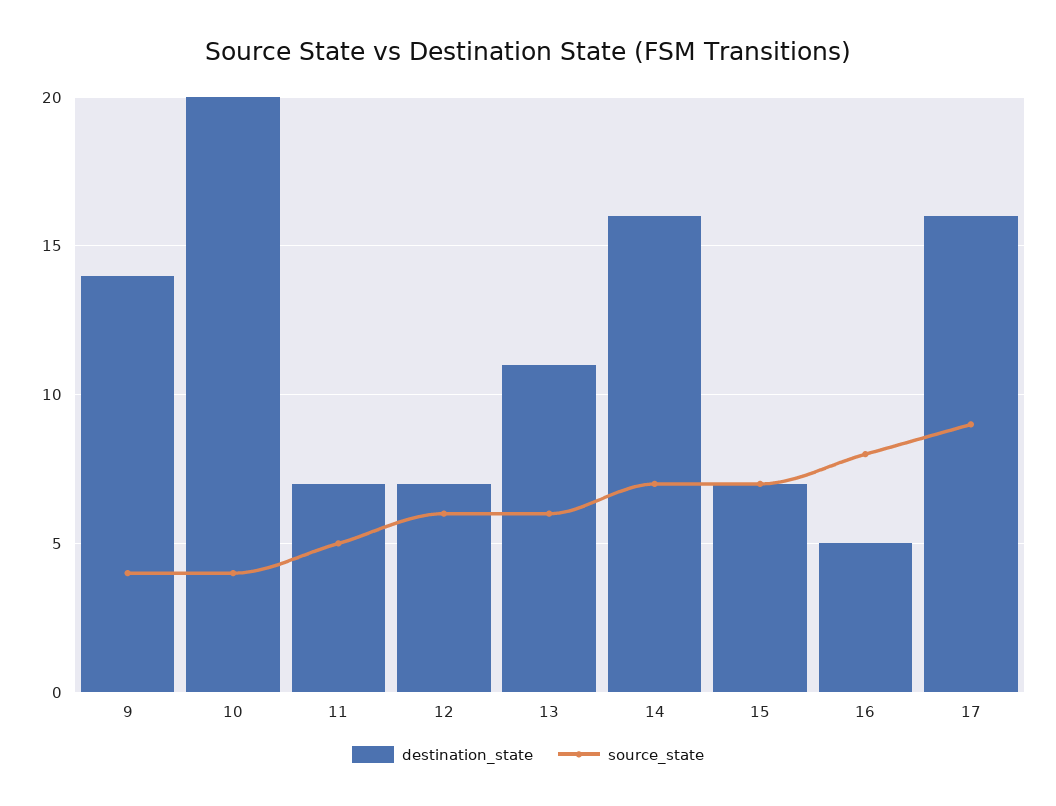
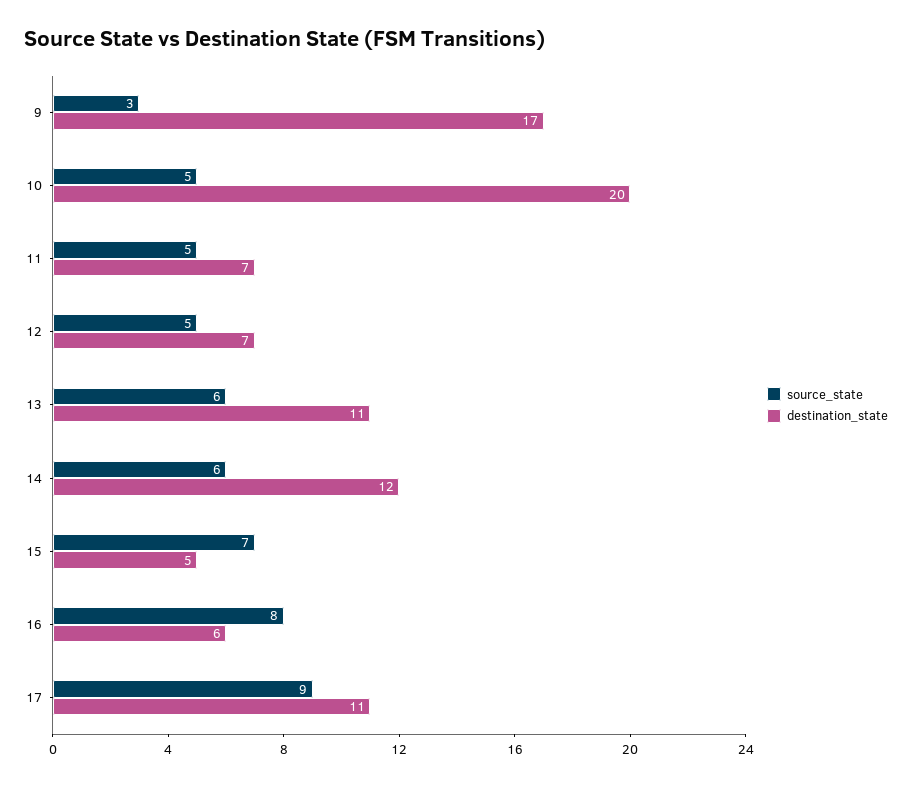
  {
    "destination_state": {
-     "9": 14,
+     "9": 17,
      "10": 20,
      "11": 7,
      "12": 7,
      "13": 11,
-     "14": 16,
+     "14": 12,
-     "15": 7,
+     "15": 5,
-     "16": 5,
+     "16": 6,
-     "17": 16
+     "17": 11
    },
    "source_state": {
-     "9": 4,
+     "9": 3,
-     "10": 4,
+     "10": 5,
      "11": 5,
-     "12": 6,
+     "12": 5,
      "13": 6,
-     "14": 7,
+     "14": 6,
      "15": 7,
      "16": 8,
      "17": 9
    }
  }

